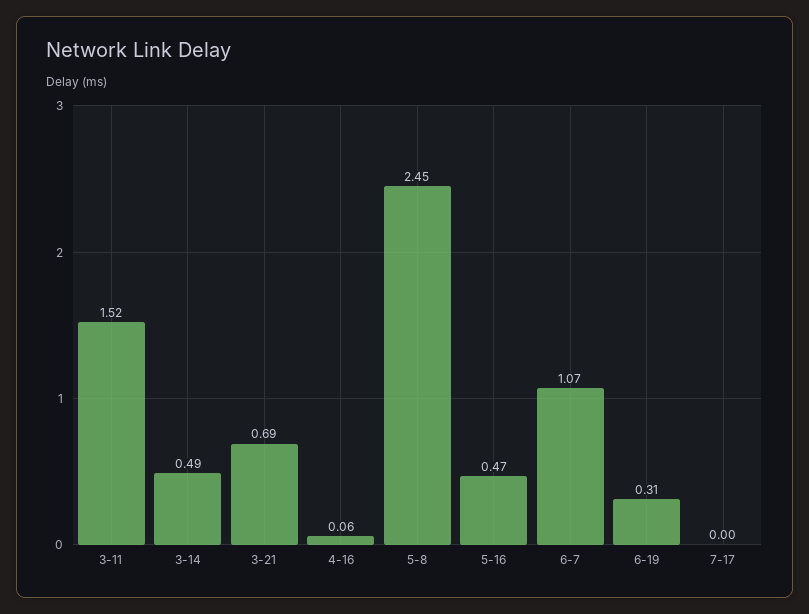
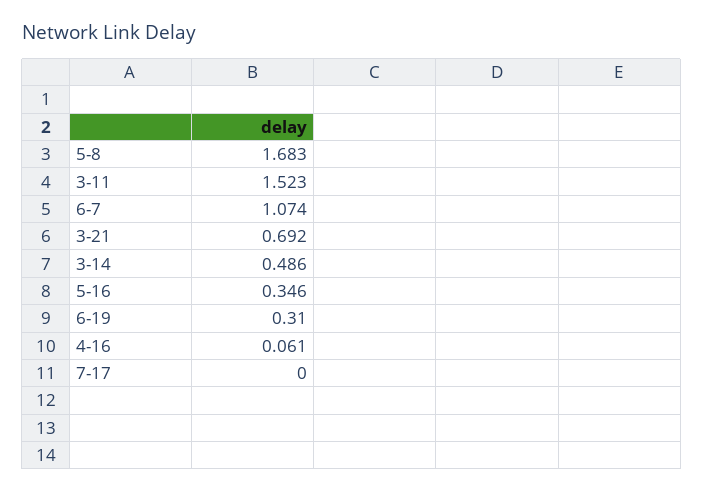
  {
    "3-11": 1.523,
    "3-14": 0.486,
    "3-21": 0.692,
    "4-16": 0.061,
-   "5-8": 2.45,
+   "5-8": 1.683,
-   "5-16": 0.47,
+   "5-16": 0.346,
    "6-7": 1.074,
    "6-19": 0.31,
    "7-17": 0
  }

